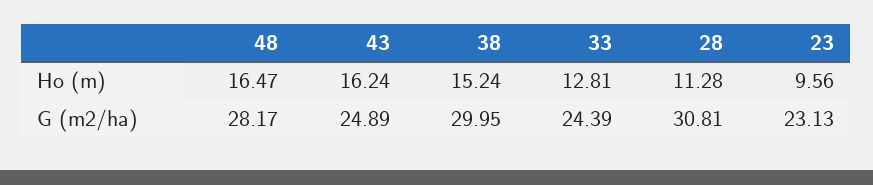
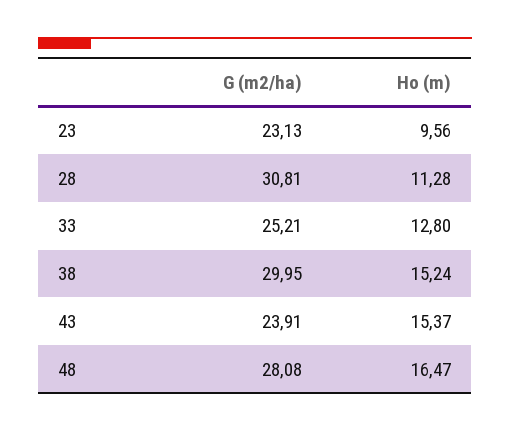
  {
    "48": {
      "Ho (m)": 16.47,
-     "G (m2/ha)": 28.17
+     "G (m2/ha)": 28.08
    },
    "43": {
-     "Ho (m)": 16.24,
+     "Ho (m)": 15.37,
-     "G (m2/ha)": 24.89
+     "G (m2/ha)": 23.91
    },
    "38": {
      "Ho (m)": 15.24,
      "G (m2/ha)": 29.95
    },
    "33": {
-     "Ho (m)": 12.81,
+     "Ho (m)": 12.8,
-     "G (m2/ha)": 24.39
+     "G (m2/ha)": 25.21
    },
    "28": {
      "Ho (m)": 11.28,
      "G (m2/ha)": 30.81
    },
    "23": {
      "Ho (m)": 9.56,
      "G (m2/ha)": 23.13
    }
  }

